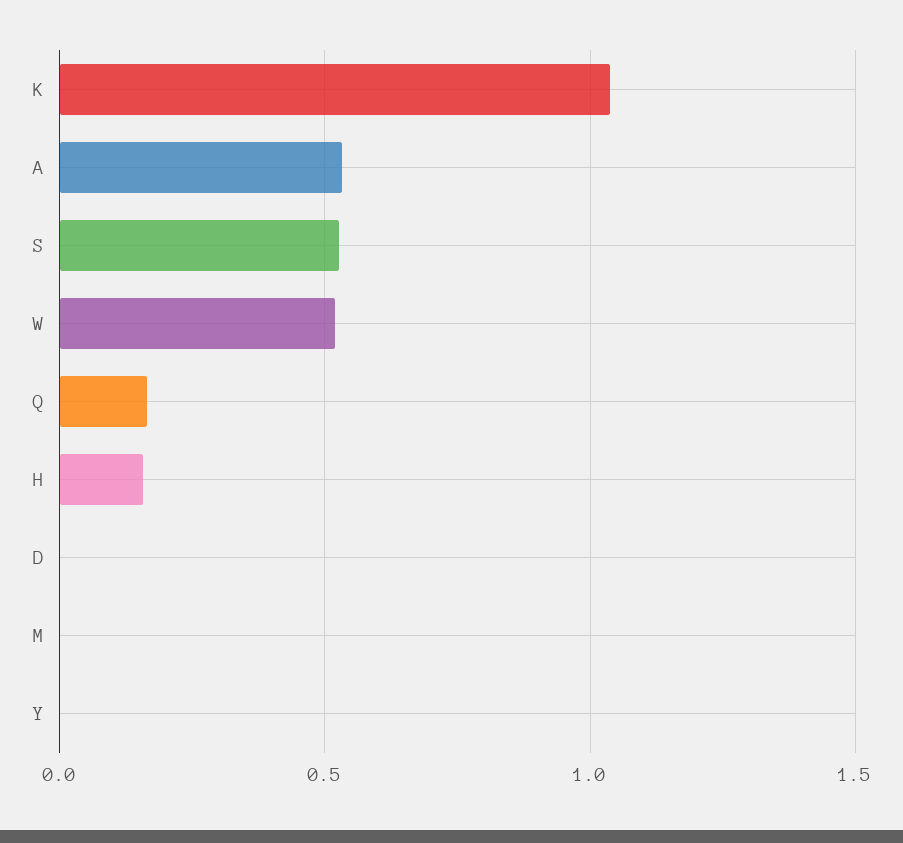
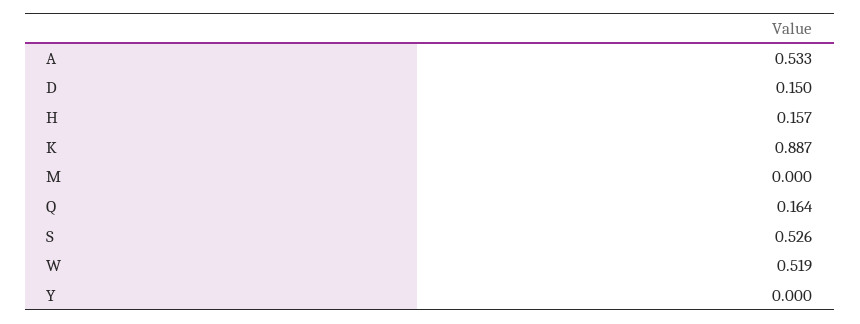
  {
-   "K": 1.05,
+   "K": 0.887,
    "A": 0.533,
    "S": 0.526,
    "W": 0.519,
    "Q": 0.164,
    "H": 0.157,
-   "D": 0,
+   "D": 0.15,
    "M": 0,
    "Y": 0
  }

